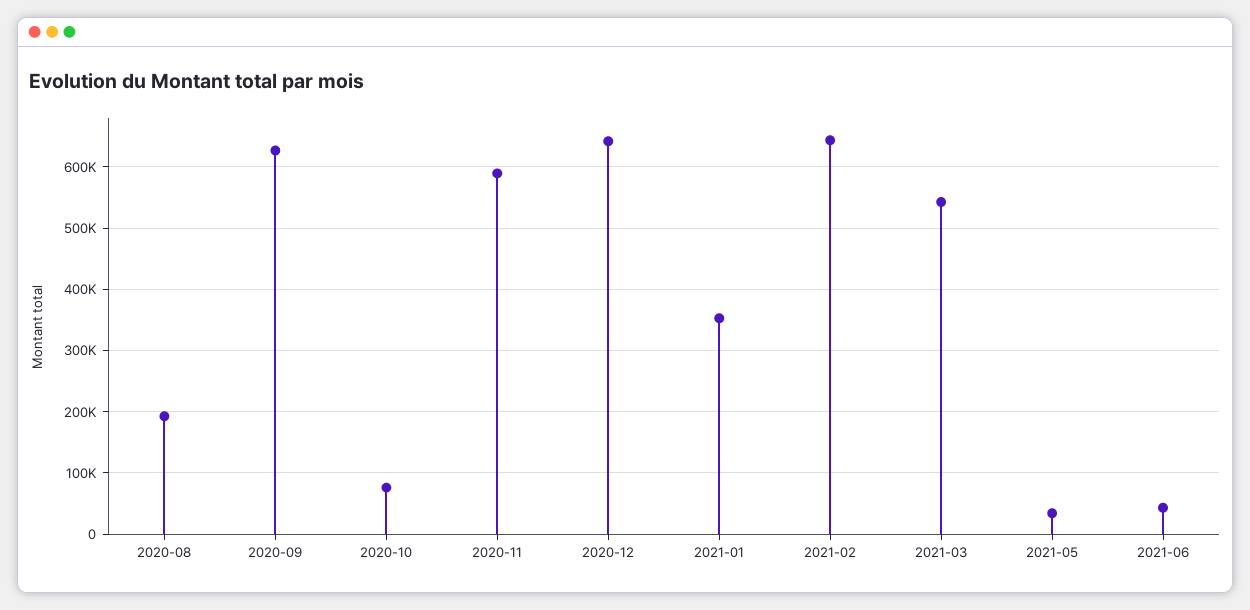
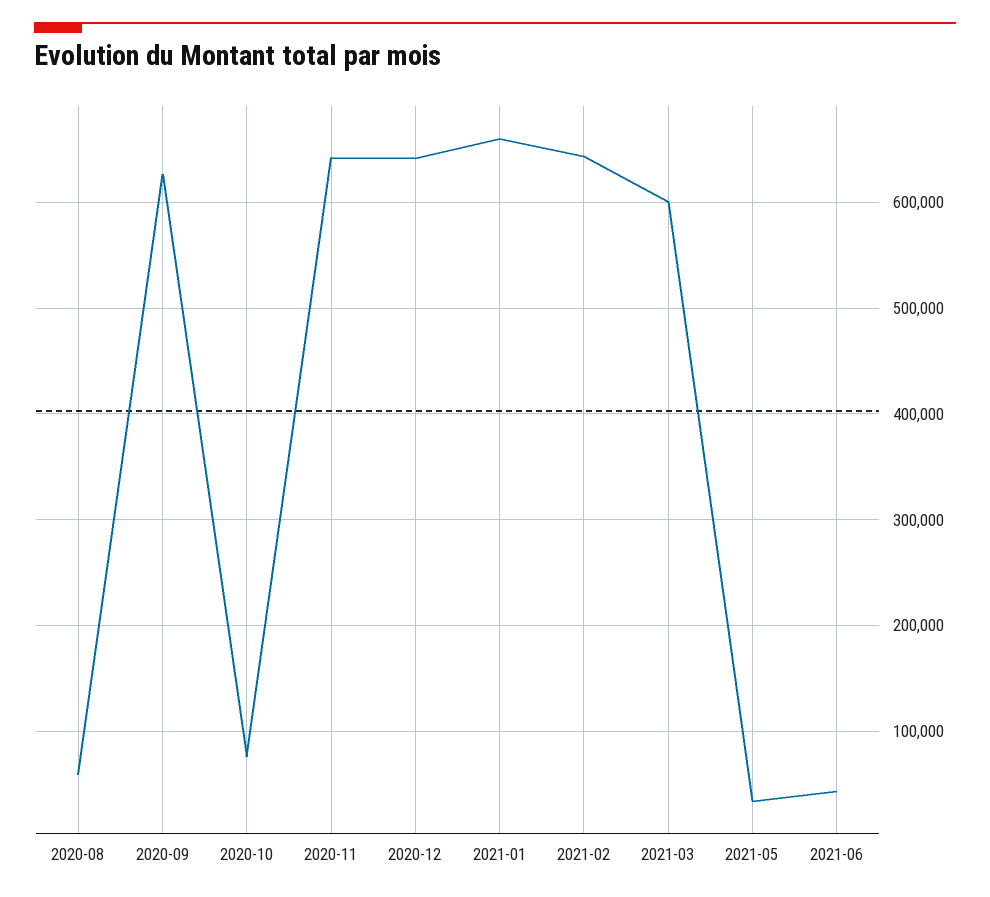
  {
-   "2020-08": 190000,
+   "2020-08": 60000,
    "2020-09": 630000,
    "2020-10": 80000,
-   "2020-11": 590000,
+   "2020-11": 640000,
    "2020-12": 640000,
-   "2021-01": 350000,
+   "2021-01": 660000,
    "2021-02": 640000,
-   "2021-03": 540000,
+   "2021-03": 600000,
    "2021-05": 30000,
    "2021-06": 40000
  }

